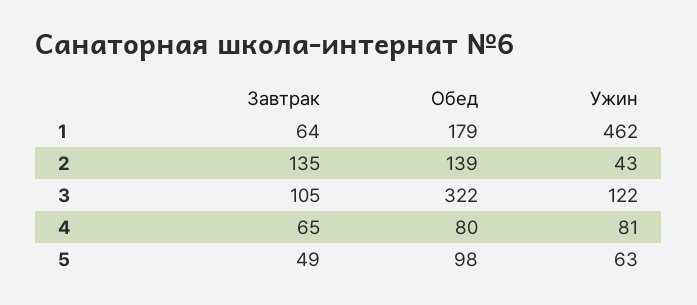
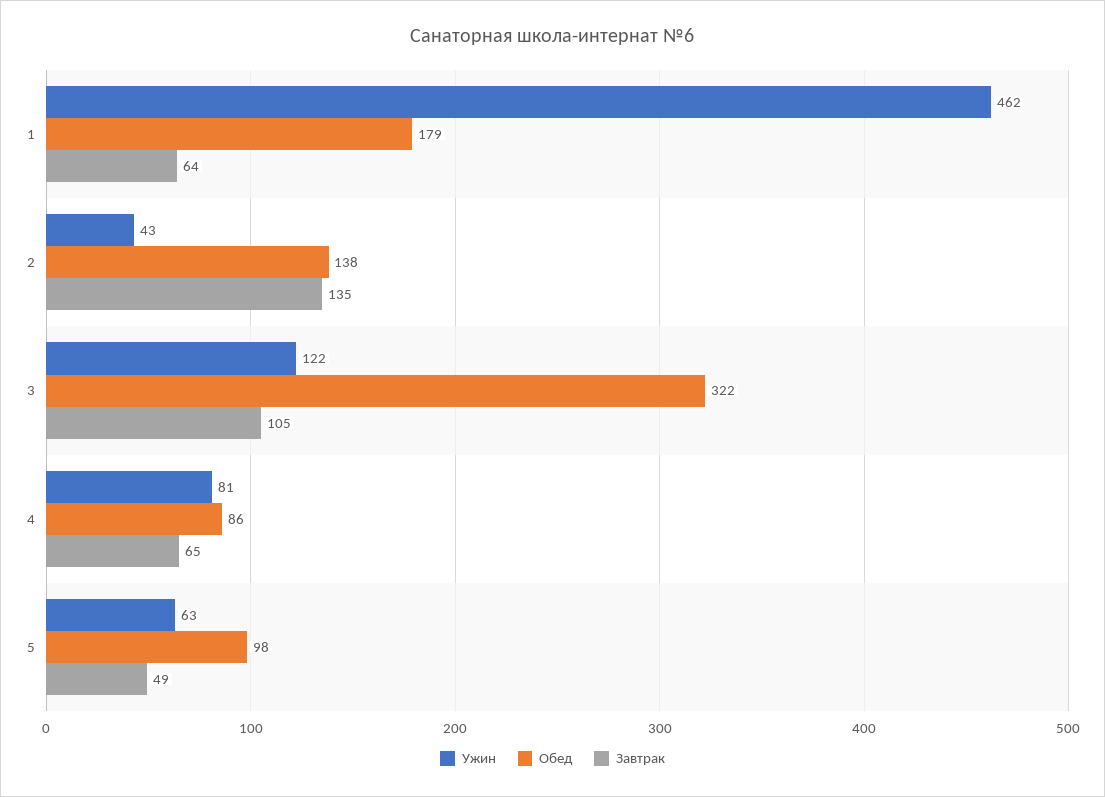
  {
    "Завтрак": {
      "1": 64,
      "2": 135,
      "3": 105,
      "4": 65,
      "5": 49
    },
    "Обед": {
      "1": 179,
-     "2": 139,
+     "2": 138,
      "3": 322,
-     "4": 80,
+     "4": 86,
      "5": 98
    },
    "Ужин": {
      "1": 462,
      "2": 43,
      "3": 122,
      "4": 81,
      "5": 63
    }
  }

